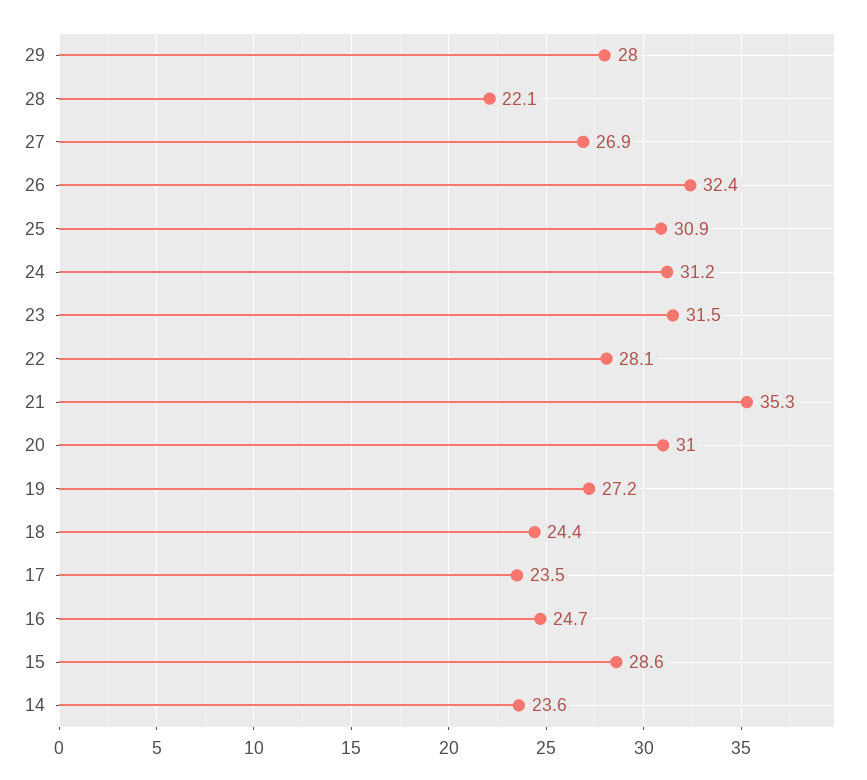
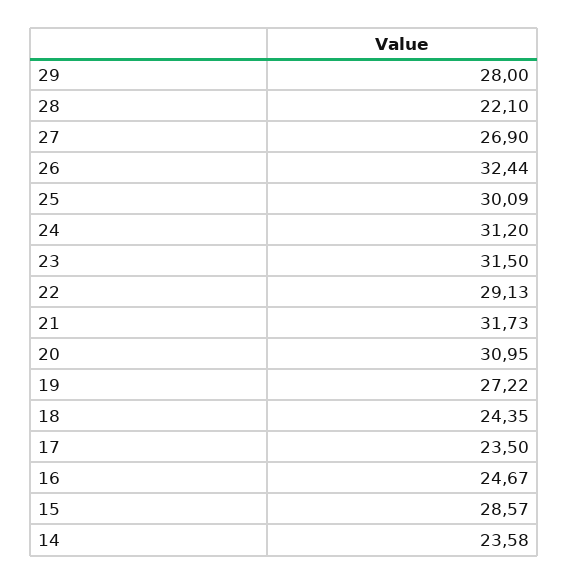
  {
    "29": 28,
    "28": 22.1,
    "27": 26.9,
    "26": 32.44,
-   "25": 30.9,
+   "25": 30.09,
    "24": 31.2,
    "23": 31.5,
-   "22": 28.1,
+   "22": 29.13,
-   "21": 35.3,
+   "21": 31.73,
    "20": 30.95,
    "19": 27.22,
    "18": 24.35,
    "17": 23.5,
    "16": 24.67,
    "15": 28.57,
    "14": 23.58
  }

